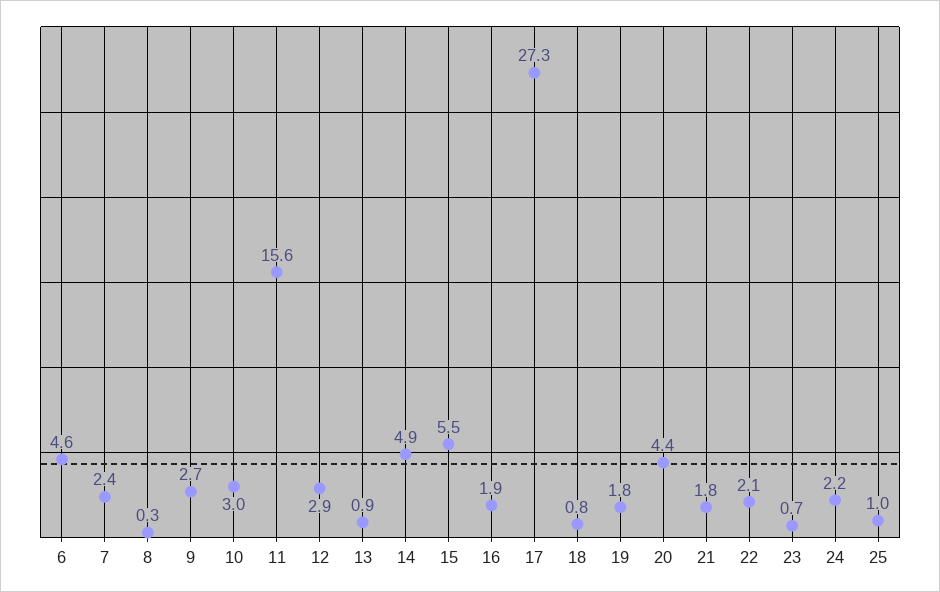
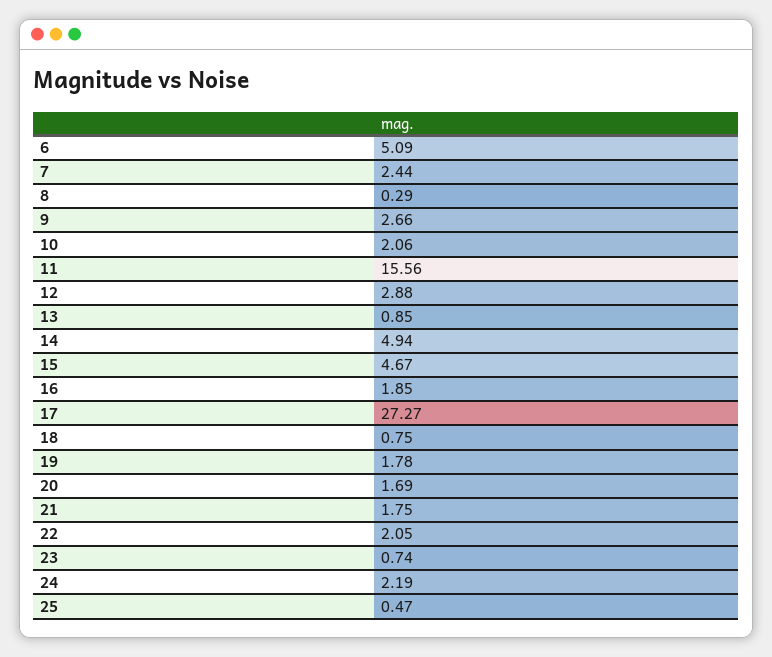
  {
-   "6": 4.6,
+   "6": 5.09,
    "7": 2.44,
    "8": 0.29,
    "9": 2.66,
-   "10": 3,
+   "10": 2.06,
    "11": 15.56,
    "12": 2.88,
    "13": 0.85,
    "14": 4.94,
-   "15": 5.5,
+   "15": 4.67,
    "16": 1.85,
    "17": 27.27,
    "18": 0.75,
    "19": 1.78,
-   "20": 4.4,
+   "20": 1.69,
    "21": 1.75,
    "22": 2.05,
    "23": 0.74,
    "24": 2.19,
-   "25": 1
+   "25": 0.47
  }

